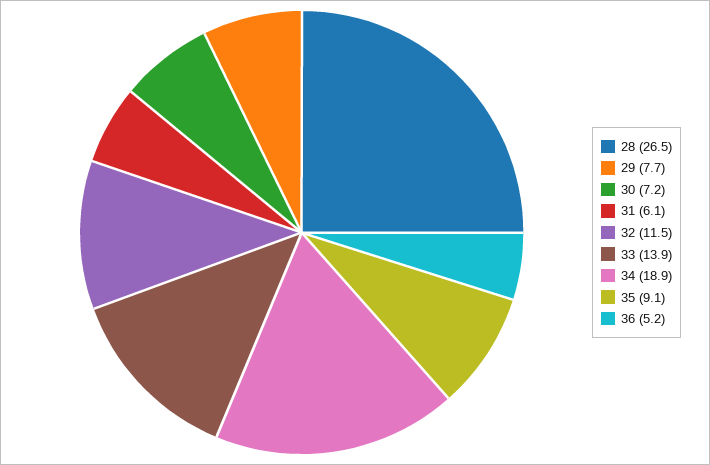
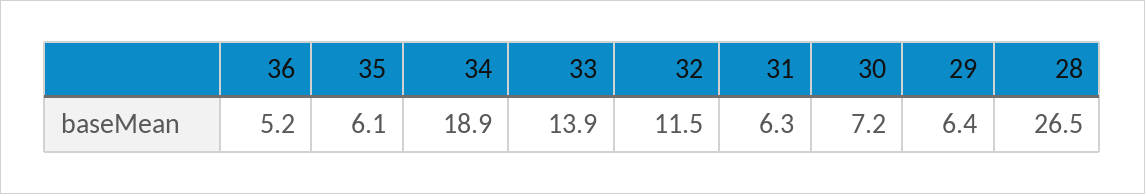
  {
    "28": 26.5,
-   "29": 7.7,
+   "29": 6.4,
    "30": 7.2,
-   "31": 6.1,
+   "31": 6.3,
    "32": 11.5,
    "33": 13.9,
    "34": 18.9,
-   "35": 9.1,
+   "35": 6.1,
    "36": 5.2
  }

